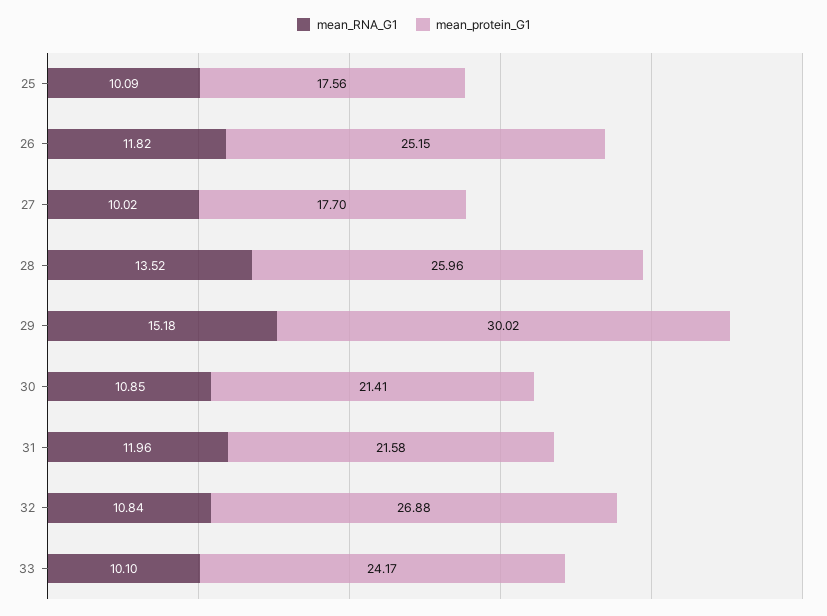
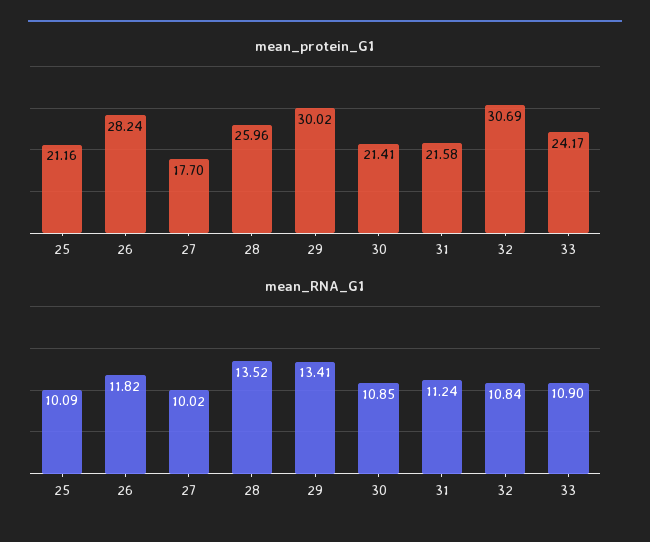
  {
    "mean_RNA_G1": {
      "25": 10.09,
      "26": 11.82,
      "27": 10.02,
      "28": 13.52,
-     "29": 15.18,
+     "29": 13.41,
      "30": 10.85,
-     "31": 11.96,
+     "31": 11.24,
      "32": 10.84,
-     "33": 10.1
+     "33": 10.9
    },
    "mean_protein_G1": {
-     "25": 17.56,
+     "25": 21.16,
-     "26": 25.15,
+     "26": 28.24,
      "27": 17.7,
      "28": 25.96,
      "29": 30.02,
      "30": 21.41,
      "31": 21.58,
-     "32": 26.88,
+     "32": 30.69,
      "33": 24.17
    }
  }

